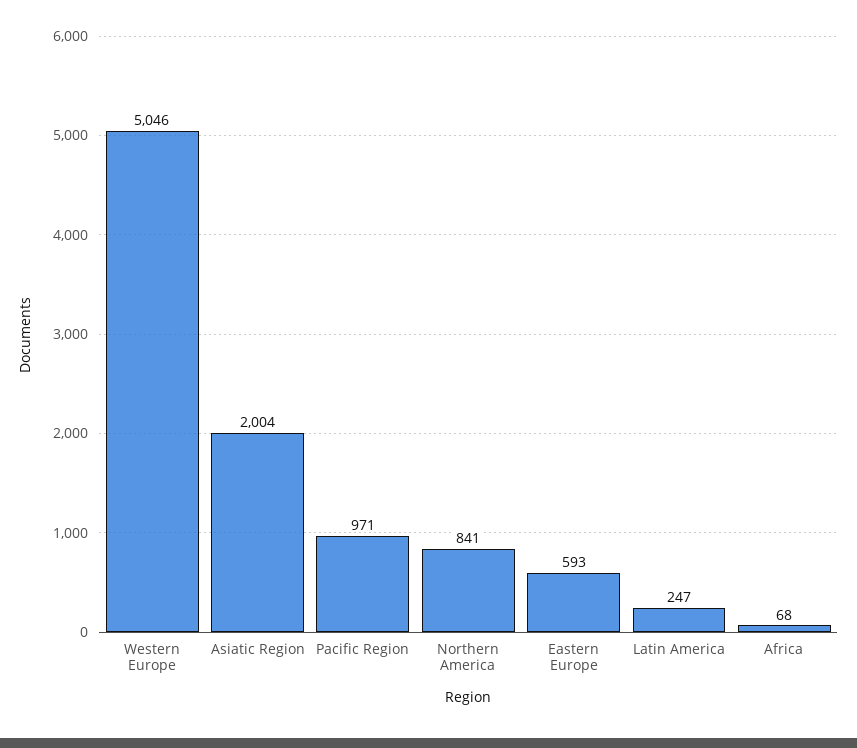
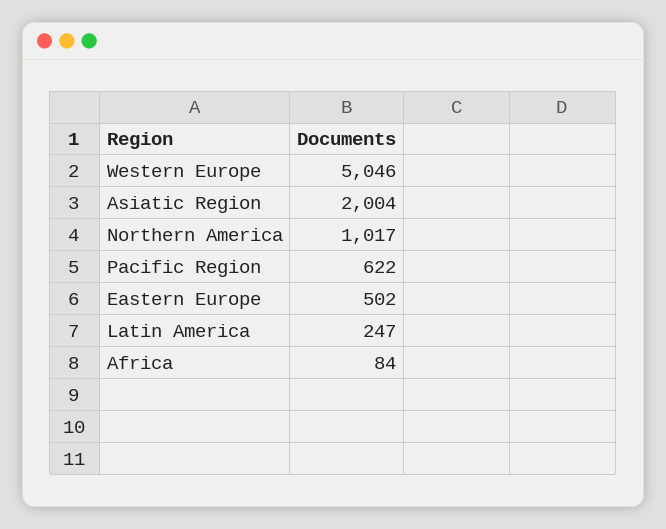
  {
    "Western Europe": 5046,
    "Asiatic Region": 2004,
-   "Pacific Region": 971,
+   "Pacific Region": 622,
-   "Northern America": 841,
+   "Northern America": 1017,
-   "Eastern Europe": 593,
+   "Eastern Europe": 502,
    "Latin America": 247,
-   "Africa": 68
+   "Africa": 84
  }

